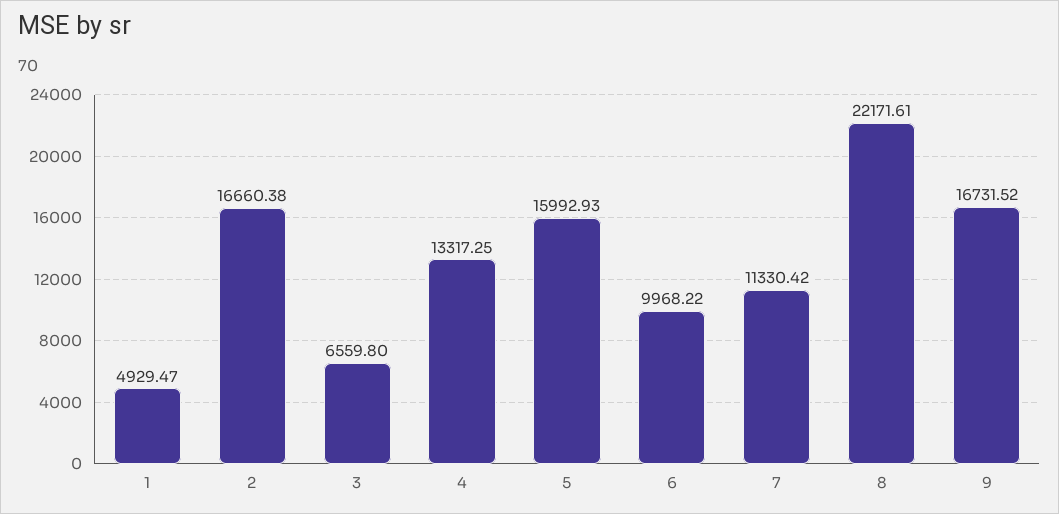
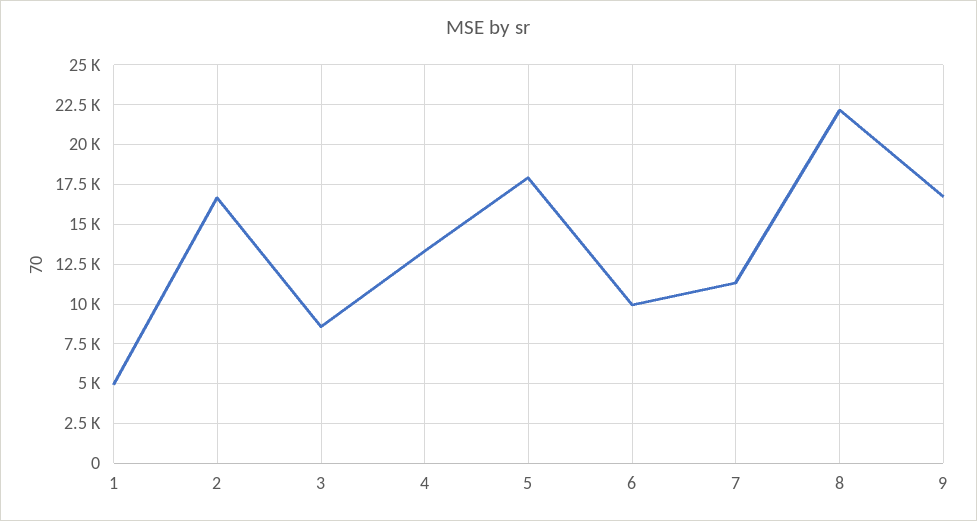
  {
    "1": 4929.47,
    "2": 16660.38,
-   "3": 6559.8,
+   "3": 8500,
    "4": 13317.25,
-   "5": 15992.93,
+   "5": 18000,
    "6": 9968.22,
    "7": 11330.42,
    "8": 22171.61,
    "9": 16731.52
  }

